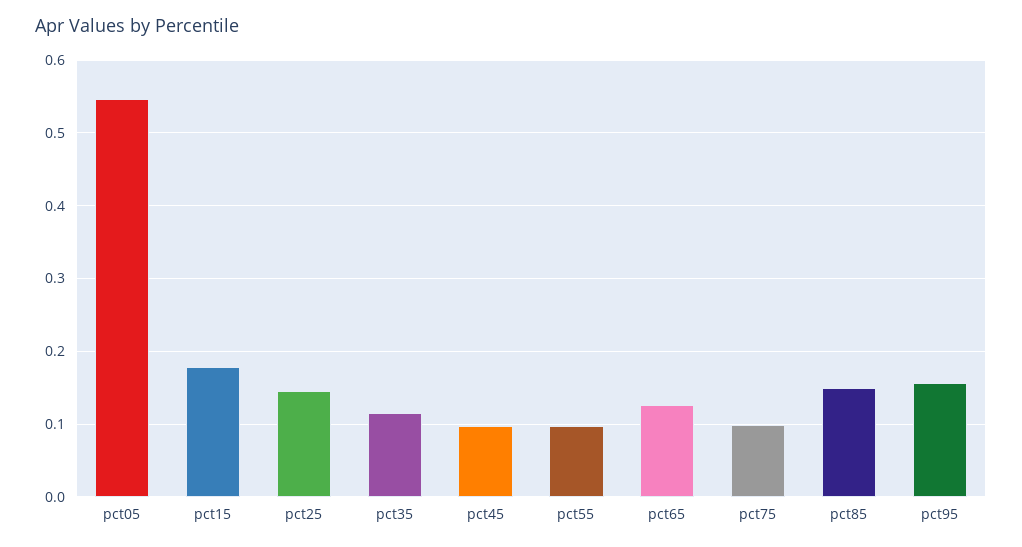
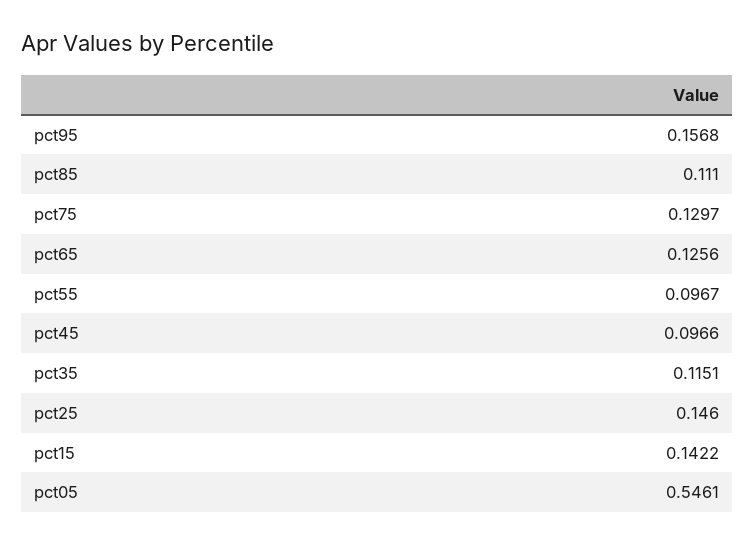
  {
    "pct05": 0.5461,
-   "pct15": 0.18,
+   "pct15": 0.1422,
    "pct25": 0.146,
    "pct35": 0.1151,
    "pct45": 0.0966,
    "pct55": 0.0967,
    "pct65": 0.1256,
-   "pct75": 0.1,
+   "pct75": 0.1297,
-   "pct85": 0.15,
+   "pct85": 0.111,
    "pct95": 0.1568
  }

